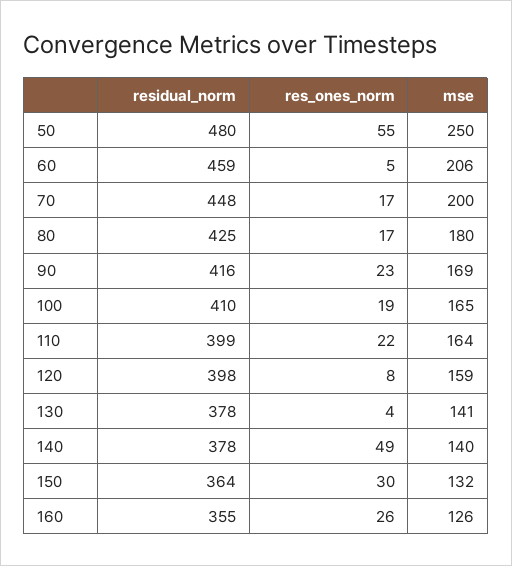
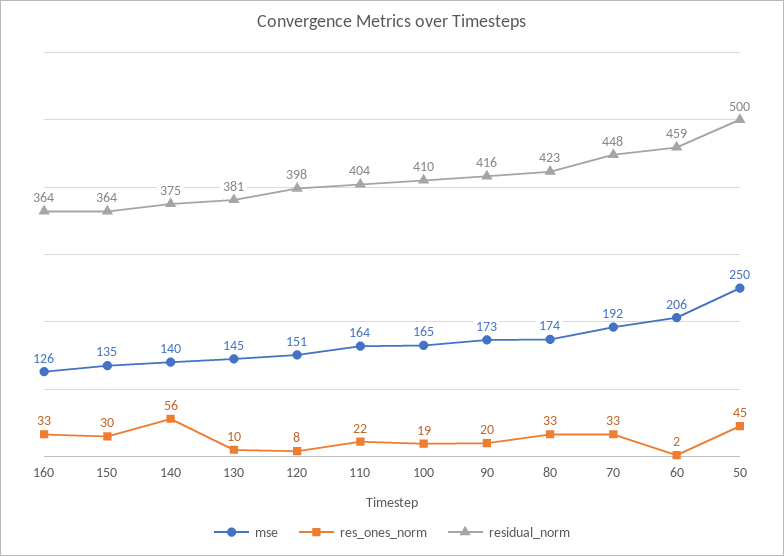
  {
    "residual_norm": {
-     "50": 480,
+     "50": 500,
      "60": 459,
      "70": 448,
-     "80": 425,
+     "80": 423,
      "90": 416,
      "100": 410,
-     "110": 399,
+     "110": 404,
      "120": 398,
-     "130": 378,
+     "130": 381,
-     "140": 378,
+     "140": 375,
      "150": 364,
-     "160": 355
+     "160": 364
    },
    "res_ones_norm": {
-     "50": 55,
+     "50": 45,
-     "60": 5,
+     "60": 2,
-     "70": 17,
+     "70": 33,
-     "80": 17,
+     "80": 33,
-     "90": 23,
+     "90": 20,
      "100": 19,
      "110": 22,
      "120": 8,
-     "130": 4,
+     "130": 10,
-     "140": 49,
+     "140": 56,
      "150": 30,
-     "160": 26
+     "160": 33
    },
    "mse": {
      "50": 250,
      "60": 206,
-     "70": 200,
+     "70": 192,
-     "80": 180,
+     "80": 174,
-     "90": 169,
+     "90": 173,
      "100": 165,
      "110": 164,
-     "120": 159,
+     "120": 151,
-     "130": 141,
+     "130": 145,
      "140": 140,
-     "150": 132,
+     "150": 135,
      "160": 126
    }
  }

